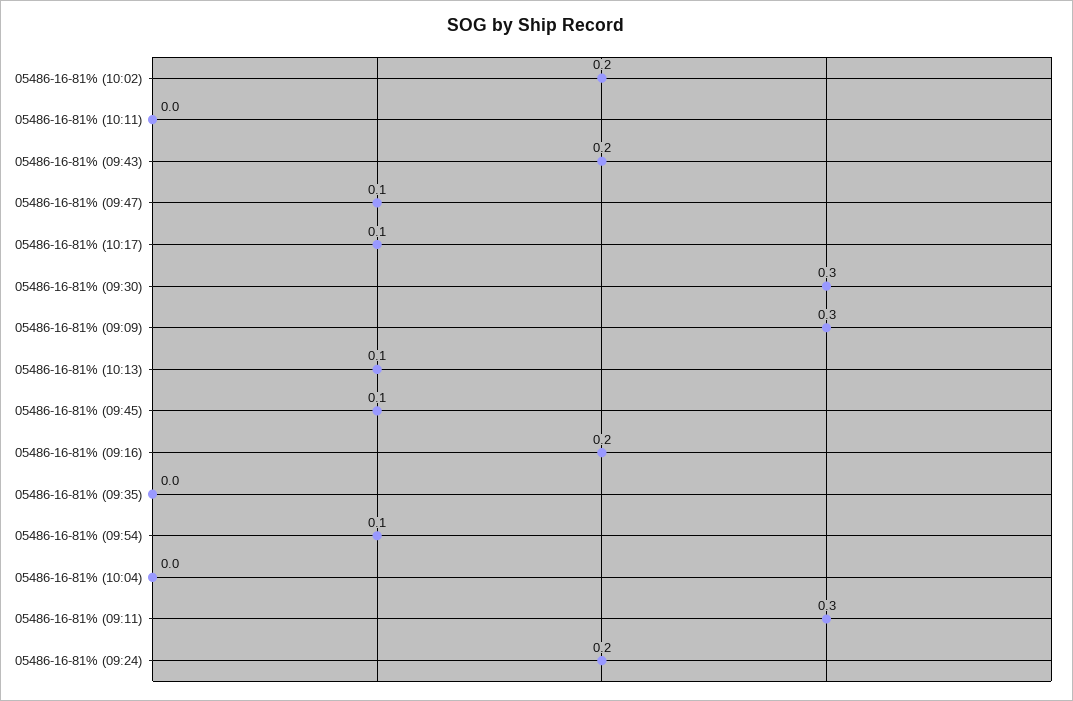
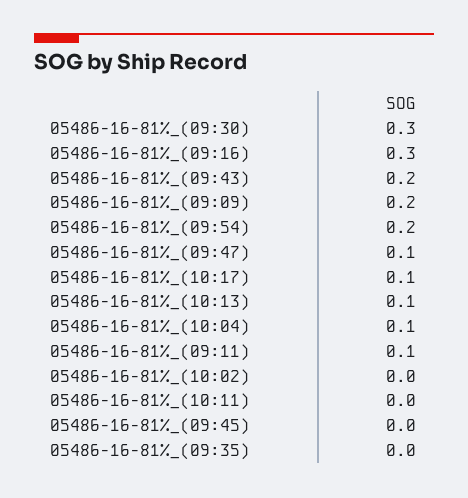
  {
-   "05486-16-81% (10:02)": 0.2,
+   "05486-16-81% (10:02)": 0,
    "05486-16-81% (10:11)": 0,
    "05486-16-81% (09:43)": 0.2,
    "05486-16-81% (09:47)": 0.1,
    "05486-16-81% (10:17)": 0.1,
    "05486-16-81% (09:30)": 0.3,
-   "05486-16-81% (09:09)": 0.3,
+   "05486-16-81% (09:09)": 0.2,
    "05486-16-81% (10:13)": 0.1,
-   "05486-16-81% (09:45)": 0.1,
+   "05486-16-81% (09:45)": 0,
-   "05486-16-81% (09:16)": 0.2,
+   "05486-16-81% (09:16)": 0.3,
    "05486-16-81% (09:35)": 0,
-   "05486-16-81% (09:54)": 0.1,
+   "05486-16-81% (09:54)": 0.2,
-   "05486-16-81% (10:04)": 0,
+   "05486-16-81% (10:04)": 0.1,
-   "05486-16-81% (09:11)": 0.3,
+   "05486-16-81% (09:11)": 0.1
-   "05486-16-81% (09:24)": 0.2
  }

